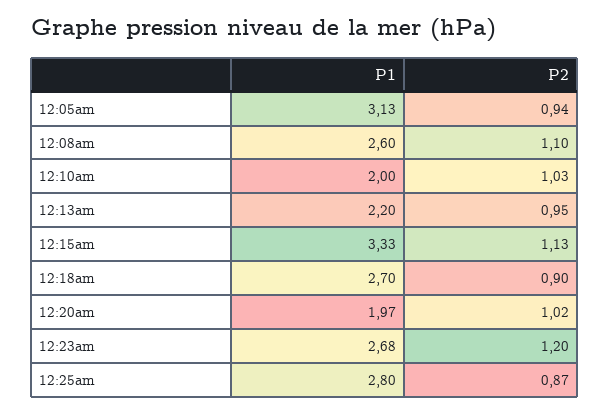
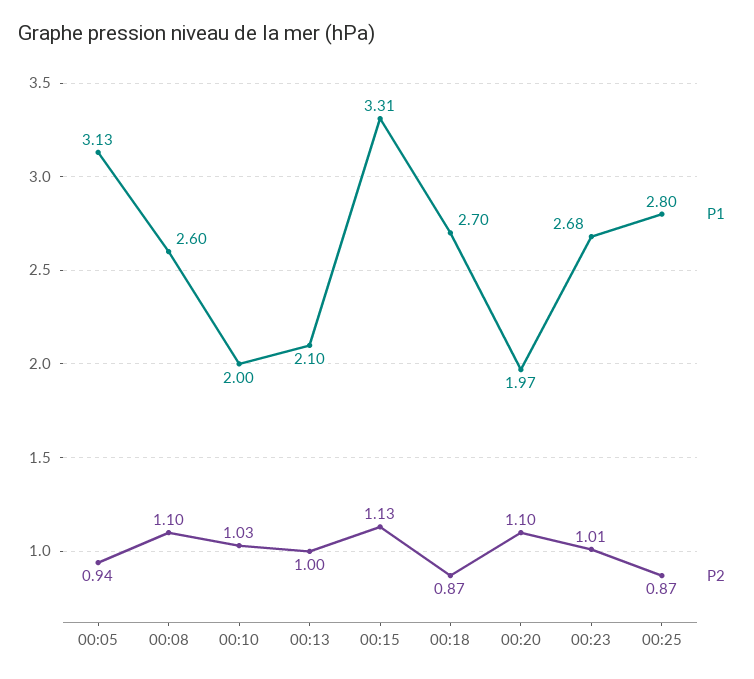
  {
    "P1": {
      "12:05am": 3.13,
      "12:08am": 2.6,
      "12:10am": 2,
-     "12:13am": 2.2,
+     "12:13am": 2.1,
-     "12:15am": 3.33,
+     "12:15am": 3.31,
      "12:18am": 2.7,
      "12:20am": 1.97,
      "12:23am": 2.68,
      "12:25am": 2.8
    },
    "P2": {
      "12:05am": 0.94,
      "12:08am": 1.1,
      "12:10am": 1.03,
-     "12:13am": 0.95,
+     "12:13am": 1,
      "12:15am": 1.13,
-     "12:18am": 0.9,
+     "12:18am": 0.87,
-     "12:20am": 1.02,
+     "12:20am": 1.1,
-     "12:23am": 1.2,
+     "12:23am": 1.01,
      "12:25am": 0.87
    }
  }

